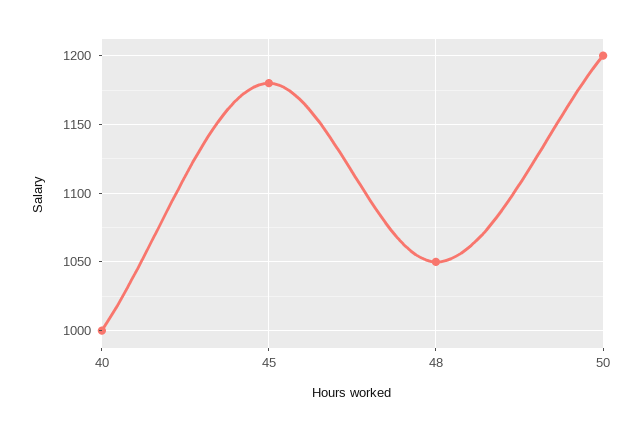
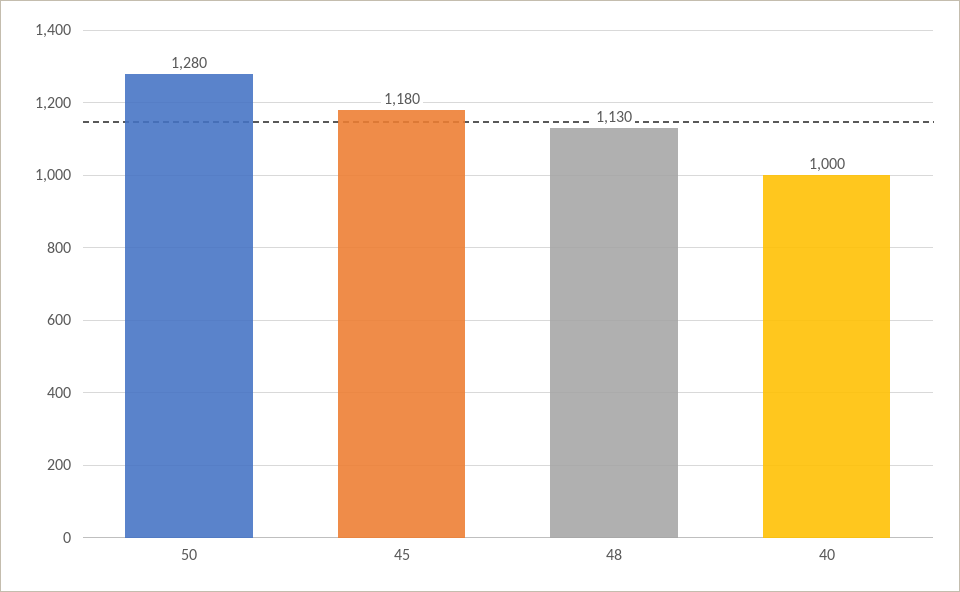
  {
    "40": 1000,
    "45": 1180,
-   "48": 1050,
+   "48": 1130,
-   "50": 1200
+   "50": 1280
  }

